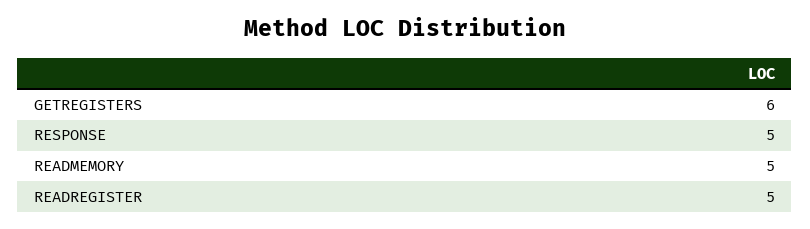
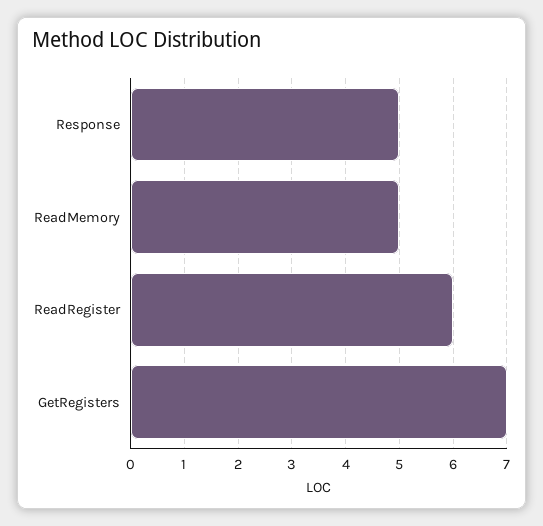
  {
-   "GETREGISTERS": 6,
+   "GETREGISTERS": 7,
    "RESPONSE": 5,
    "READMEMORY": 5,
-   "READREGISTER": 5
+   "READREGISTER": 6
  }

